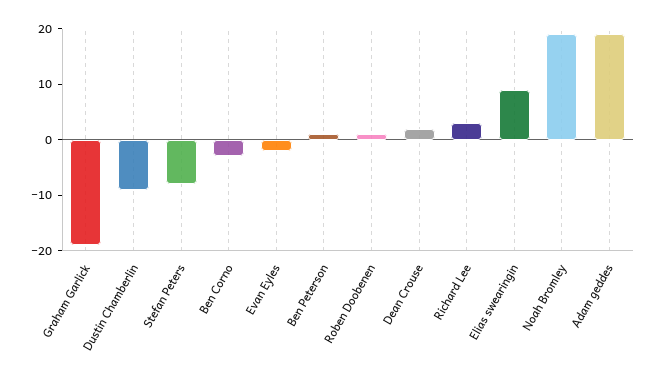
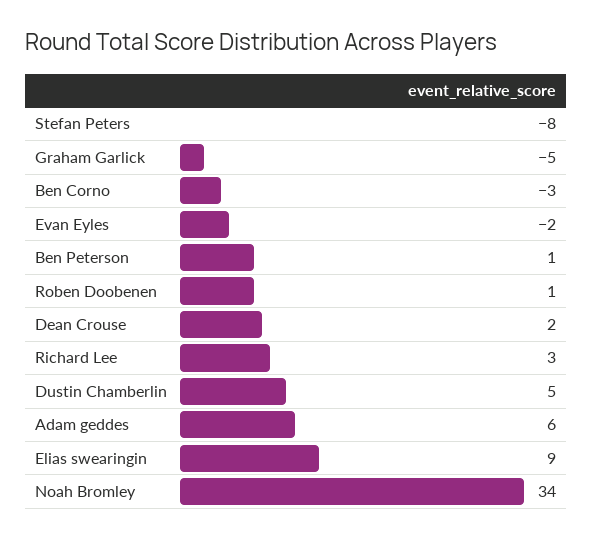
  {
-   "Graham Garlick": -20,
+   "Graham Garlick": -5,
-   "Dustin Chamberlin": -10,
+   "Dustin Chamberlin": 5,
    "Stefan Peters": -8,
    "Ben Corno": -3,
    "Evan Eyles": -2,
    "Ben Peterson": 1,
    "Roben Doobenen": 1,
    "Dean Crouse": 2,
    "Richard Lee": 3,
    "Elias swearingin": 9,
-   "Noah Bromley": 20,
+   "Noah Bromley": 34,
-   "Adam geddes": 20
+   "Adam geddes": 6
  }

